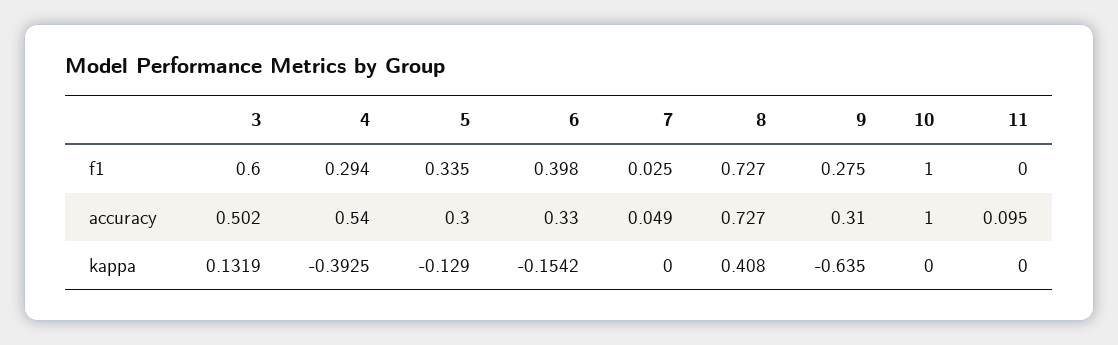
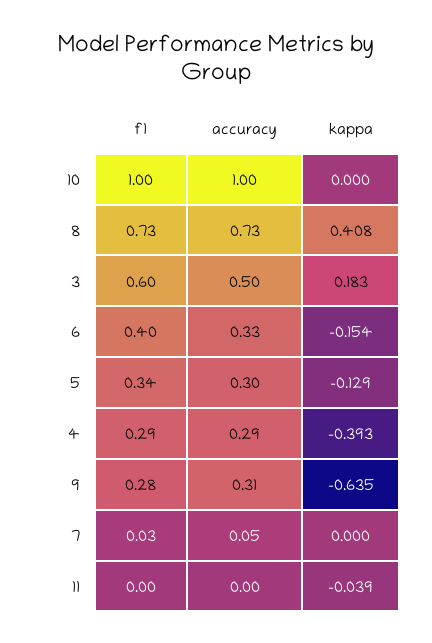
  {
    "3": {
      "f1": 0.6,
      "accuracy": 0.502,
-     "kappa": 0.1319
+     "kappa": 0.183
    },
    "4": {
      "f1": 0.294,
-     "accuracy": 0.54,
+     "accuracy": 0.29,
      "kappa": -0.3925
    },
    "5": {
      "f1": 0.335,
      "accuracy": 0.3,
      "kappa": -0.129
    },
    "6": {
      "f1": 0.398,
      "accuracy": 0.33,
      "kappa": -0.1542
    },
    "7": {
      "f1": 0.025,
      "accuracy": 0.049,
      "kappa": 0
    },
    "8": {
      "f1": 0.727,
      "accuracy": 0.727,
      "kappa": 0.408
    },
    "9": {
      "f1": 0.275,
      "accuracy": 0.31,
      "kappa": -0.635
    },
    "10": {
      "f1": 1,
      "accuracy": 1,
      "kappa": 0
    },
    "11": {
      "f1": 0,
-     "accuracy": 0.095,
+     "accuracy": 0,
-     "kappa": 0
+     "kappa": -0.039
    }
  }

